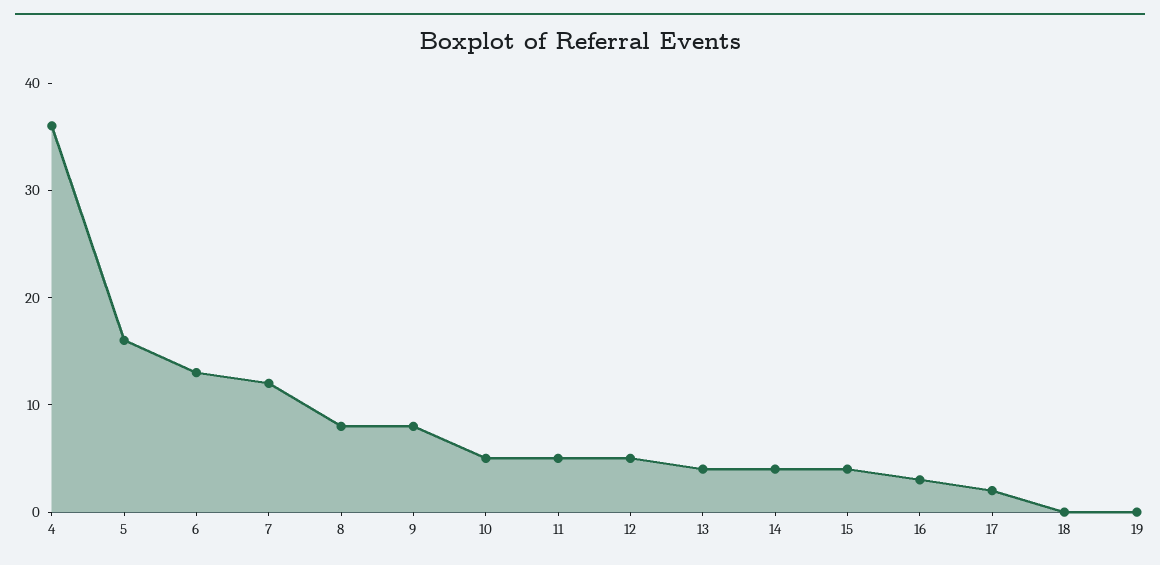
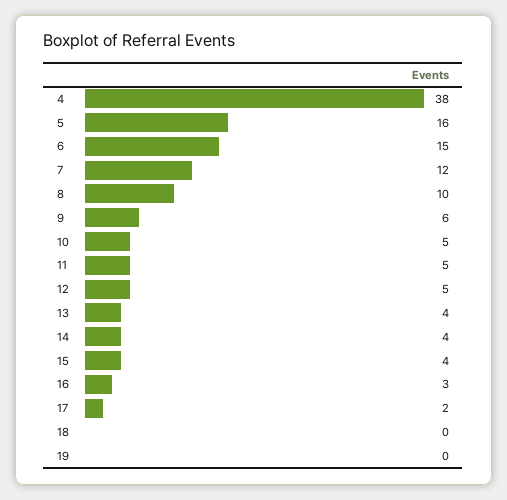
  {
-   "4": 36,
+   "4": 38,
    "5": 16,
-   "6": 13,
+   "6": 15,
    "7": 12,
-   "8": 8,
+   "8": 10,
-   "9": 8,
+   "9": 6,
    "10": 5,
    "11": 5,
    "12": 5,
    "13": 4,
    "14": 4,
    "15": 4,
    "16": 3,
    "17": 2,
    "18": 0,
    "19": 0
  }

